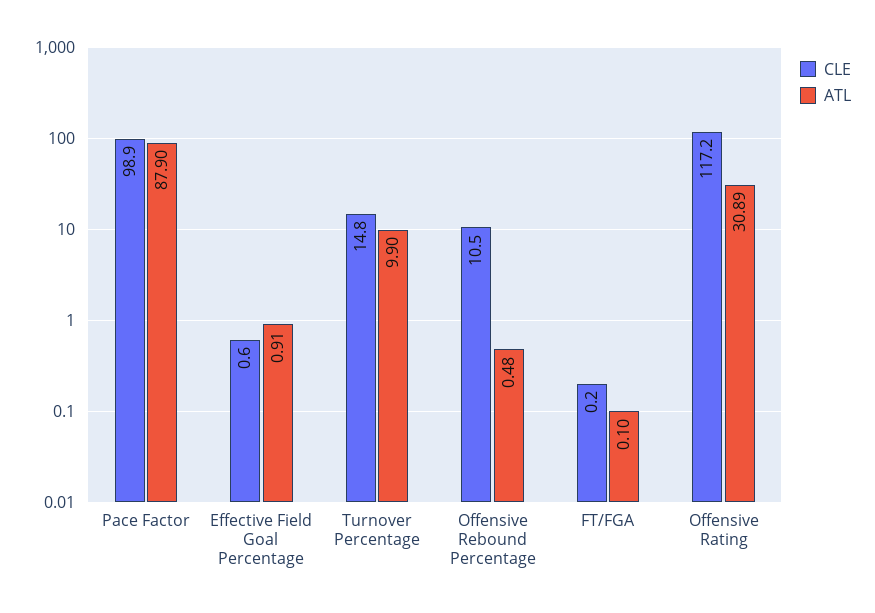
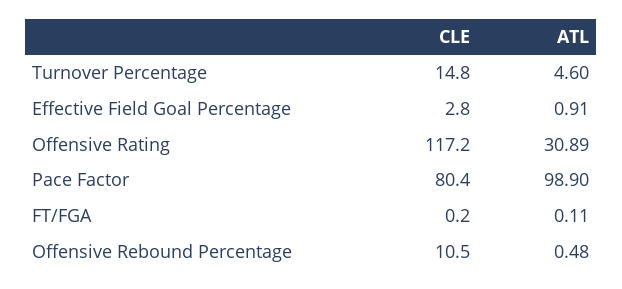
  {
    "CLE": {
-     "Pace Factor": 98.9,
+     "Pace Factor": 80.4,
-     "Effective Field Goal Percentage": 0.6,
+     "Effective Field Goal Percentage": 2.8,
      "Turnover Percentage": 14.8,
      "Offensive Rebound Percentage": 10.5,
      "FT/FGA": 0.2,
      "Offensive Rating": 117.2
    },
    "ATL": {
-     "Pace Factor": 87.9,
+     "Pace Factor": 98.9,
      "Effective Field Goal Percentage": 0.91,
-     "Turnover Percentage": 9.9,
+     "Turnover Percentage": 4.6,
      "Offensive Rebound Percentage": 0.48,
-     "FT/FGA": 0.1,
+     "FT/FGA": 0.11,
      "Offensive Rating": 30.89
    }
  }

